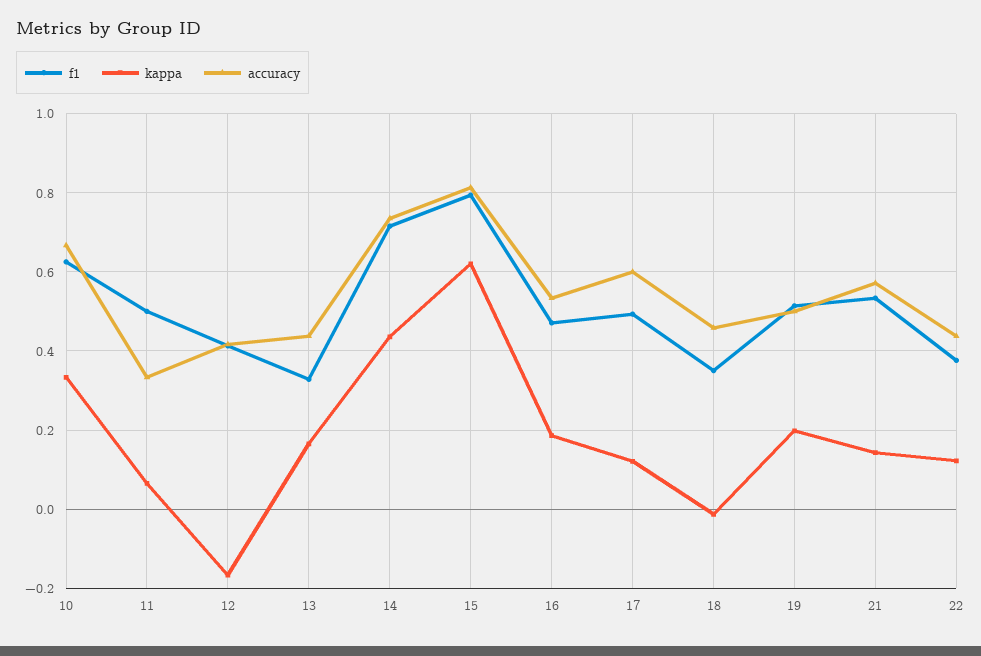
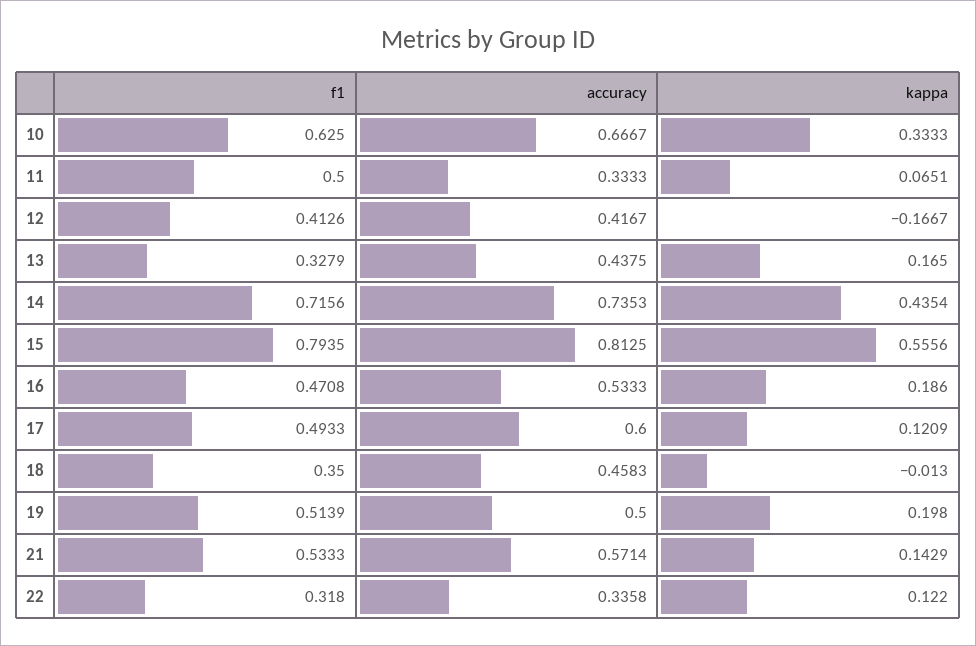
  {
    "f1": {
      "10": 0.625,
      "11": 0.5,
      "12": 0.4126,
      "13": 0.3279,
      "14": 0.7156,
      "15": 0.7935,
      "16": 0.4708,
      "17": 0.4933,
      "18": 0.35,
      "19": 0.5139,
      "21": 0.5333,
-     "22": 0.38
+     "22": 0.318
    },
    "kappa": {
      "10": 0.3333,
      "11": 0.0651,
      "12": -0.1667,
      "13": 0.165,
      "14": 0.4354,
-     "15": 0.62,
+     "15": 0.5556,
      "16": 0.186,
      "17": 0.1209,
      "18": -0.013,
      "19": 0.198,
      "21": 0.1429,
      "22": 0.122
    },
    "accuracy": {
      "10": 0.6667,
      "11": 0.3333,
      "12": 0.4167,
      "13": 0.4375,
      "14": 0.7353,
      "15": 0.8125,
      "16": 0.5333,
      "17": 0.6,
      "18": 0.4583,
      "19": 0.5,
      "21": 0.5714,
-     "22": 0.44
+     "22": 0.3358
    }
  }

